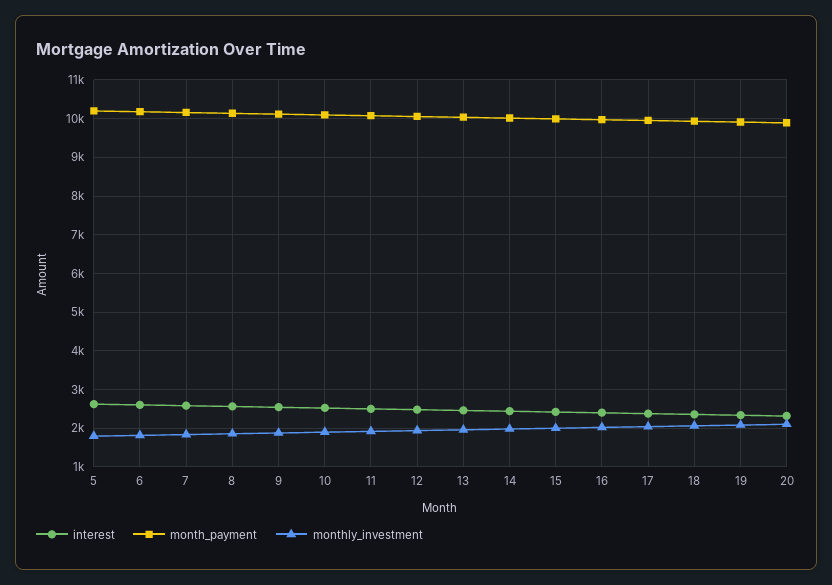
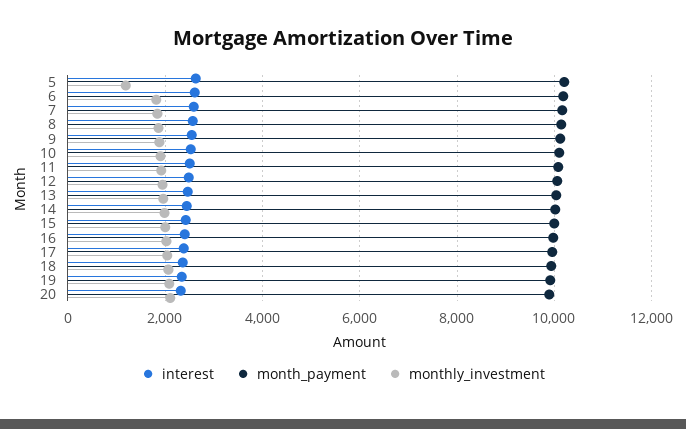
  {
    "interest": {
      "5": 2600,
      "6": 2600,
      "7": 2600,
      "8": 2600,
      "9": 2600,
      "10": 2600,
      "11": 2600,
      "12": 2400,
      "13": 2400,
      "14": 2400,
      "15": 2400,
      "16": 2400,
      "17": 2400,
      "18": 2400,
      "19": 2400,
      "20": 2400
    },
    "month_payment": {
      "5": 10200,
      "6": 10200,
      "7": 10200,
      "8": 10200,
      "9": 10200,
      "10": 10000,
      "11": 10000,
      "12": 10000,
      "13": 10000,
      "14": 10000,
      "15": 10000,
      "16": 10000,
      "17": 10000,
      "18": 10000,
      "19": 10000,
      "20": 9800
    },
    "monthly_investment": {
-     "5": 1800,
+     "5": 1200,
      "6": 1800,
      "7": 1800,
      "8": 1800,
      "9": 1800,
      "10": 2000,
      "11": 2000,
      "12": 2000,
      "13": 2000,
      "14": 2000,
      "15": 2000,
      "16": 2000,
      "17": 2000,
      "18": 2000,
      "19": 2000,
      "20": 2200
    }
  }

